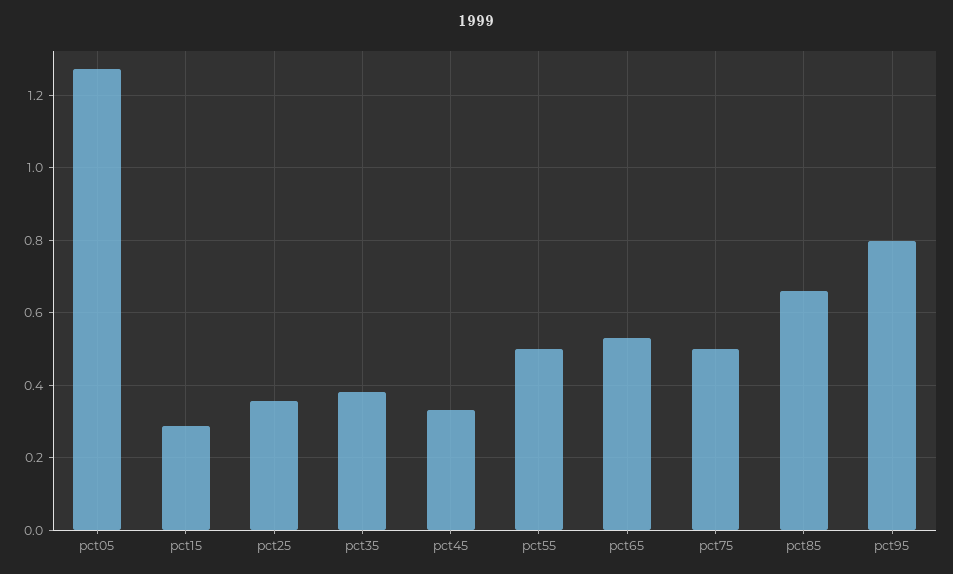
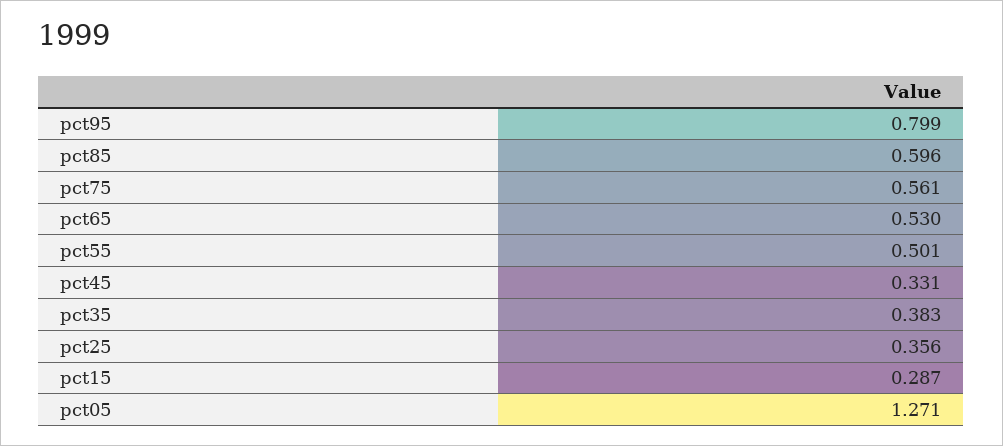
  {
    "pct05": 1.271,
    "pct15": 0.287,
    "pct25": 0.356,
    "pct35": 0.383,
    "pct45": 0.331,
    "pct55": 0.501,
    "pct65": 0.53,
-   "pct75": 0.5,
+   "pct75": 0.561,
-   "pct85": 0.66,
+   "pct85": 0.596,
    "pct95": 0.799
  }

